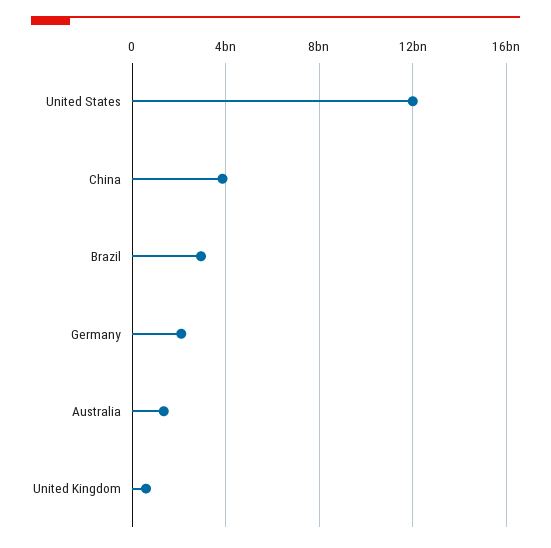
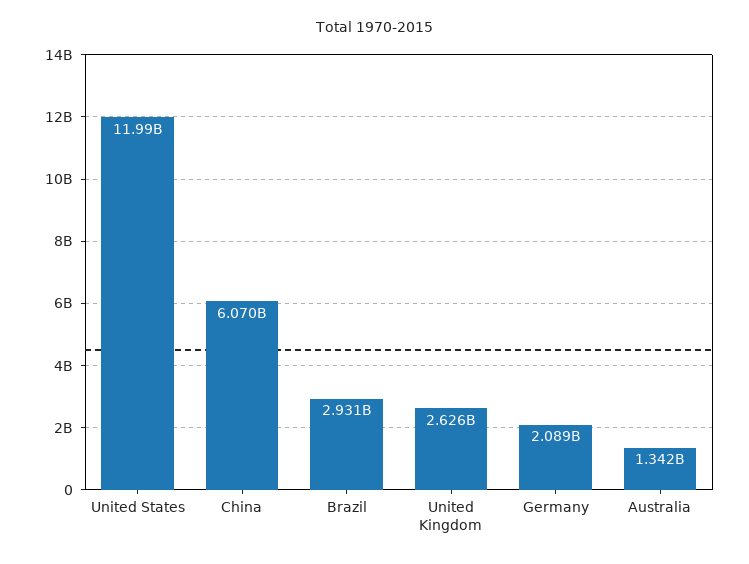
  {
    "United States": 11990000000,
-   "China": 4000000000,
+   "China": 6070000000,
    "Brazil": 2931000000,
    "Germany": 2089000000,
    "Australia": 1342000000,
-   "United Kingdom": 500000000
+   "United Kingdom": 2626000000
  }

